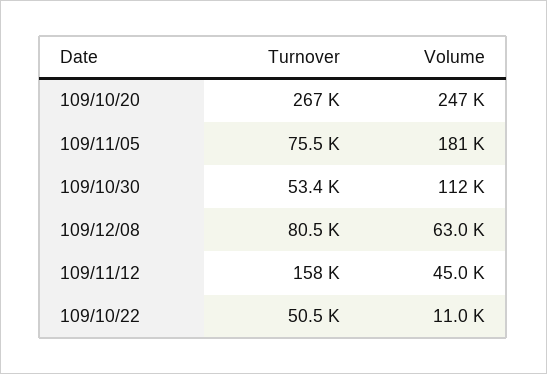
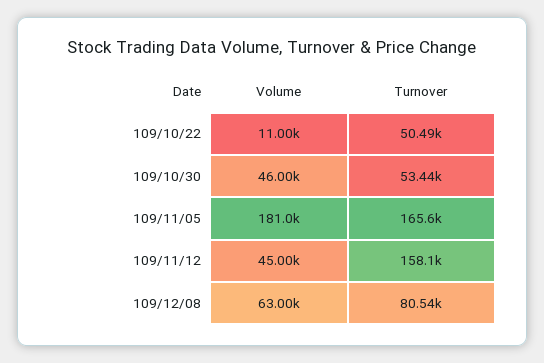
  {
    "Turnover": {
-     "109/10/20": 267000,
-     "109/11/05": 75500,
+     "109/11/05": 165600,
      "109/10/30": 53440,
      "109/12/08": 80540,
      "109/11/12": 158100,
      "109/10/22": 50490
    },
    "Volume": {
-     "109/10/20": 247000,
      "109/11/05": 181000,
-     "109/10/30": 112000,
+     "109/10/30": 46000,
      "109/12/08": 63000,
      "109/11/12": 45000,
      "109/10/22": 11000
    }
  }

